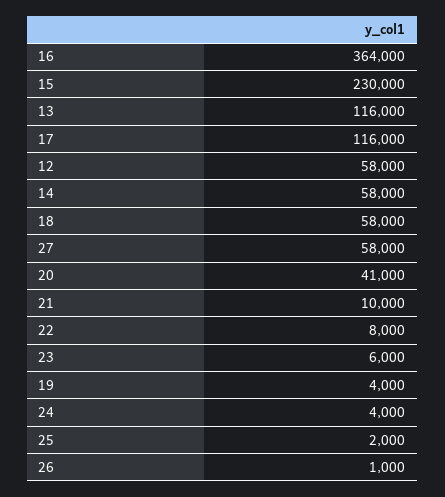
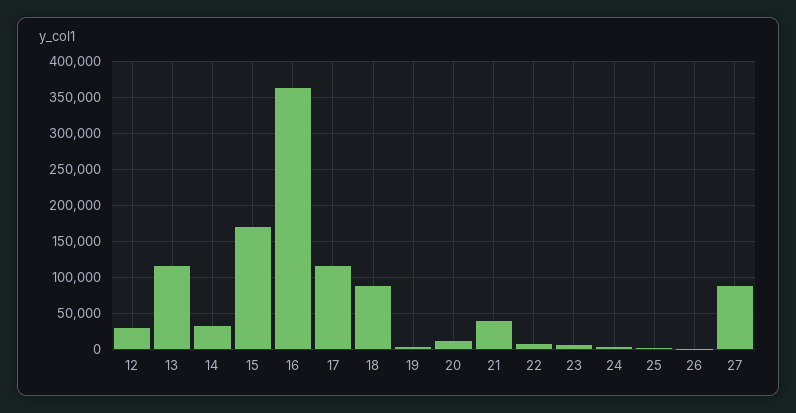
  {
    "16": 364000,
-   "15": 230000,
+   "15": 170000,
    "13": 116000,
    "17": 116000,
-   "12": 58000,
+   "12": 30000,
-   "14": 58000,
+   "14": 30000,
-   "18": 58000,
+   "18": 90000,
-   "27": 58000,
+   "27": 90000,
-   "20": 41000,
+   "20": 10000,
-   "21": 10000,
+   "21": 40000,
    "22": 8000,
    "23": 6000,
    "19": 4000,
    "24": 4000,
    "25": 2000,
    "26": 1000
  }

